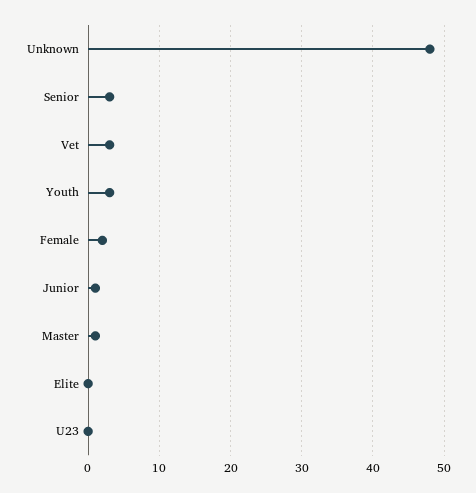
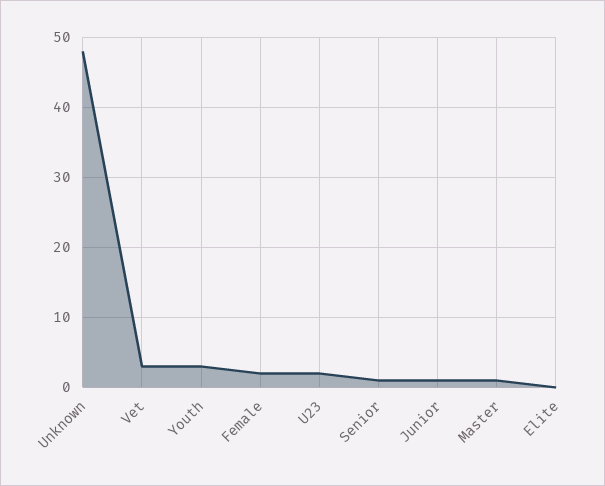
  {
    "Unknown": 48,
-   "Senior": 3,
+   "Senior": 1,
    "Vet": 3,
    "Youth": 3,
    "Female": 2,
    "Junior": 1,
    "Master": 1,
    "Elite": 0,
-   "U23": 0
+   "U23": 2
  }

